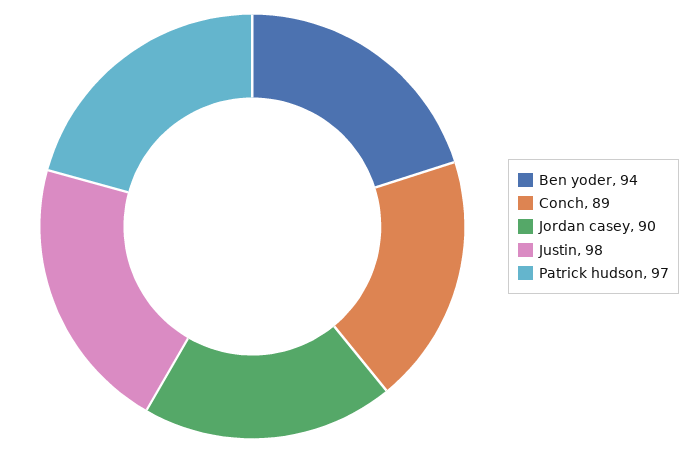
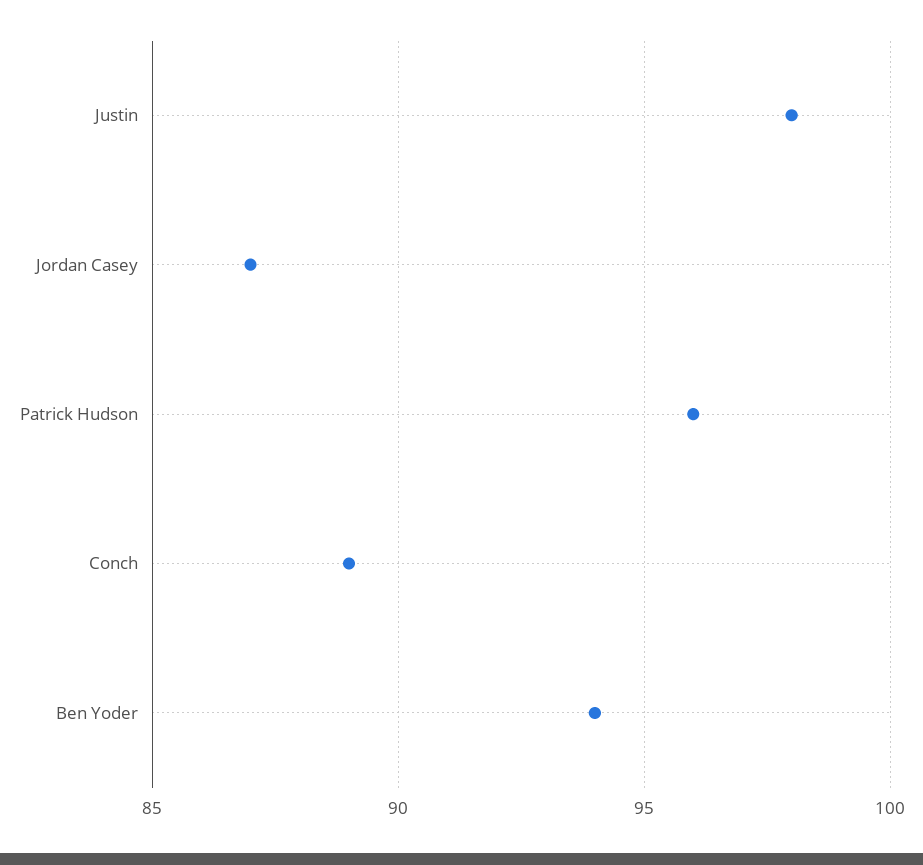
  {
    "Ben yoder": 94,
    "Conch": 89,
-   "Jordan casey": 90,
+   "Jordan casey": 87,
    "Justin": 98,
-   "Patrick hudson": 97
+   "Patrick hudson": 96
  }

